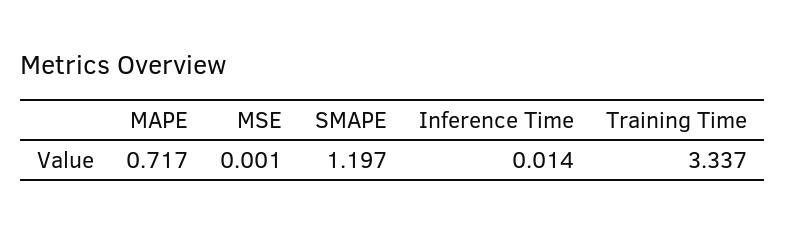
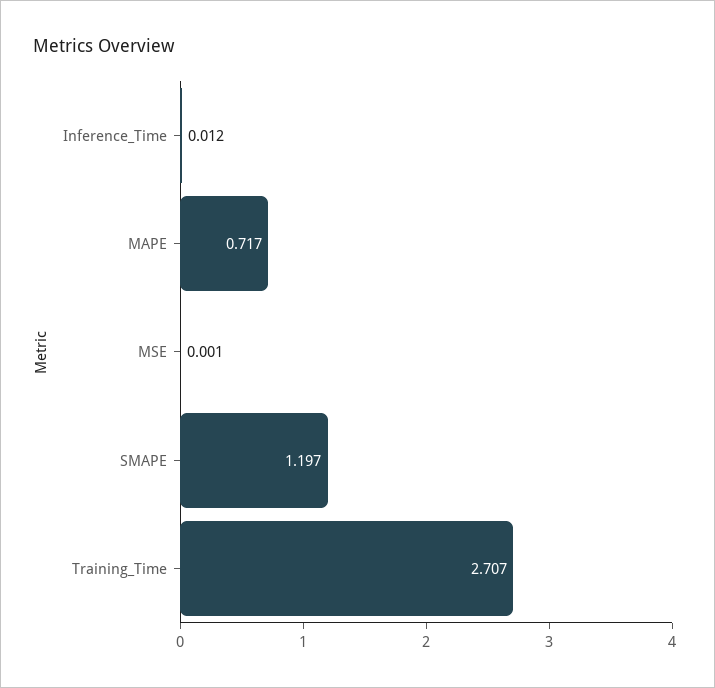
  {
    "MAPE": 0.717,
    "MSE": 0.001,
    "SMAPE": 1.197,
-   "Inference Time": 0.014,
+   "Inference Time": 0.012,
-   "Training Time": 3.337
+   "Training Time": 2.707
  }

